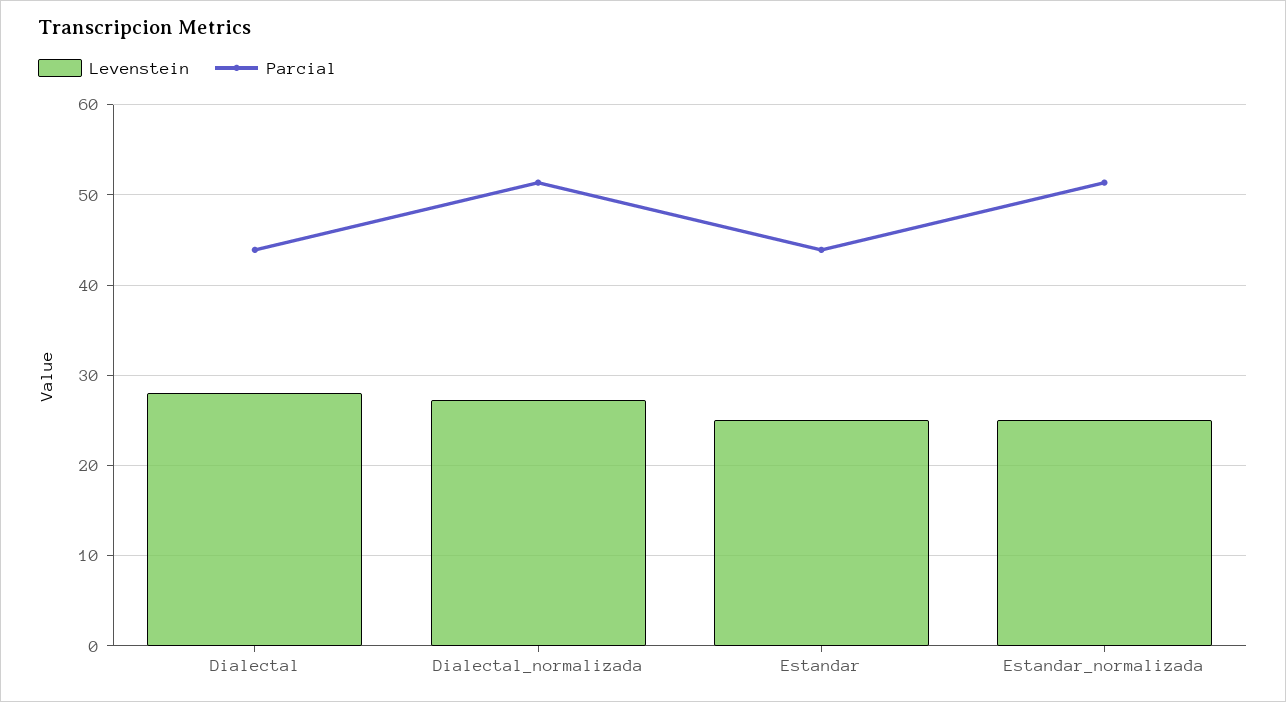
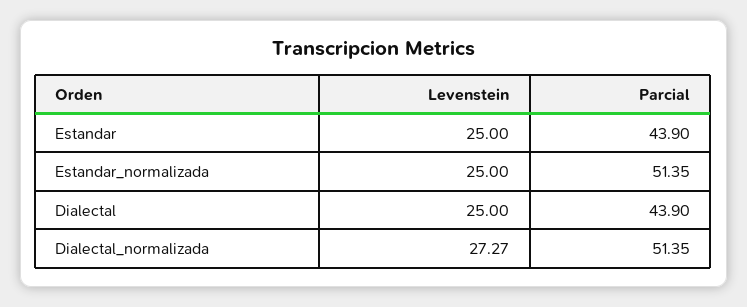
  {
    "Levenstein": {
-     "Dialectal": 28,
+     "Dialectal": 25,
      "Dialectal_normalizada": 27.27,
      "Estandar": 25,
      "Estandar_normalizada": 25
    },
    "Parcial": {
      "Dialectal": 43.9,
      "Dialectal_normalizada": 51.35,
      "Estandar": 43.9,
      "Estandar_normalizada": 51.35
    }
  }

